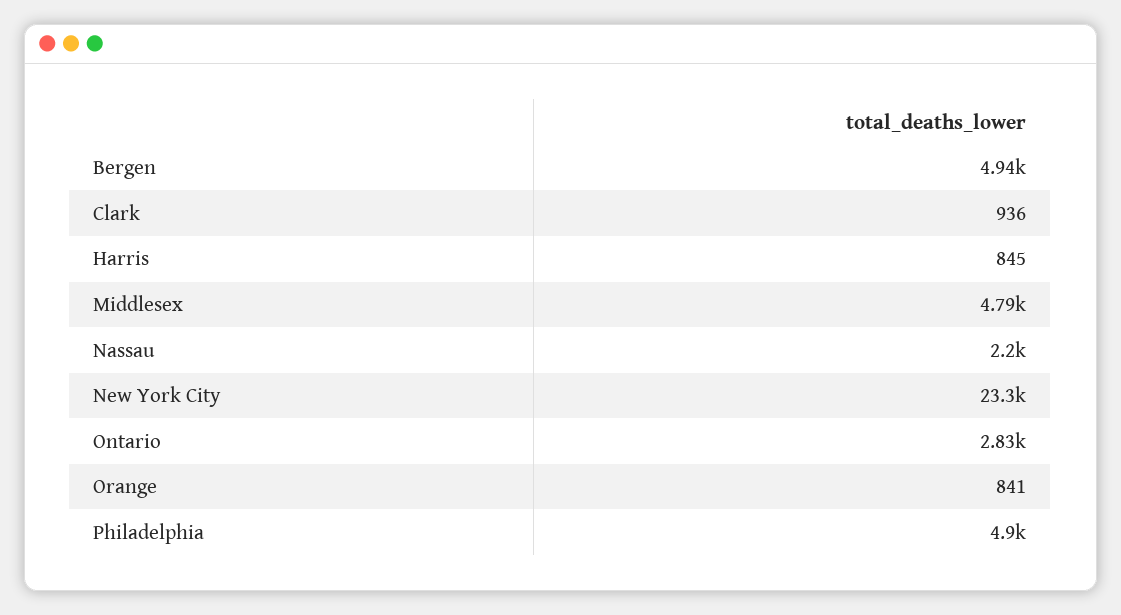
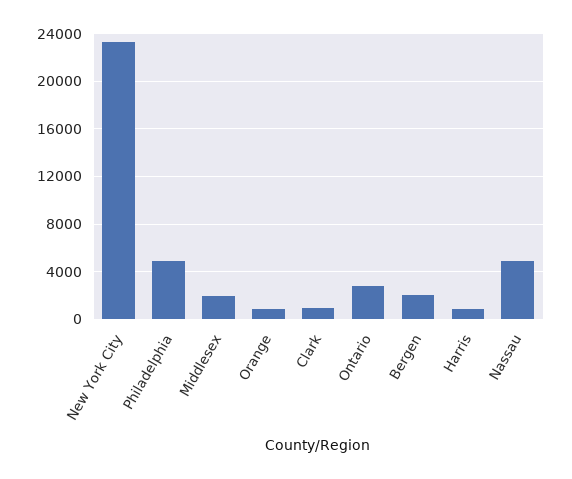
  {
-   "Bergen": 4940,
+   "Bergen": 2000,
    "Clark": 936,
    "Harris": 845,
-   "Middlesex": 4790,
+   "Middlesex": 2000,
-   "Nassau": 2200,
+   "Nassau": 5000,
    "New York City": 23300,
    "Ontario": 2830,
    "Orange": 841,
    "Philadelphia": 4900
  }

